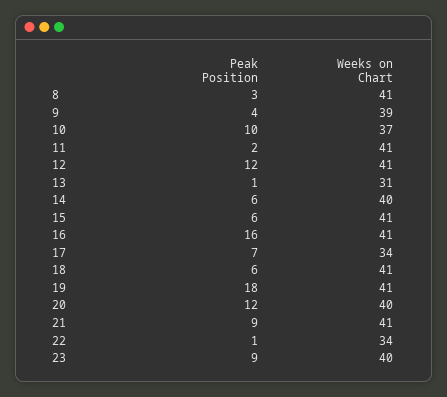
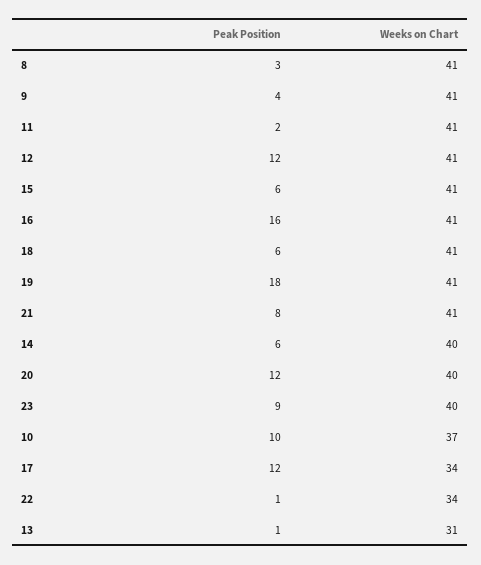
  {
    "Peak Position": {
      "8": 3,
      "9": 4,
      "10": 10,
      "11": 2,
      "12": 12,
      "13": 1,
      "14": 6,
      "15": 6,
      "16": 16,
-     "17": 7,
+     "17": 12,
      "18": 6,
      "19": 18,
      "20": 12,
-     "21": 9,
+     "21": 8,
      "22": 1,
      "23": 9
    },
    "Weeks on Chart": {
      "8": 41,
-     "9": 39,
+     "9": 41,
      "10": 37,
      "11": 41,
      "12": 41,
      "13": 31,
      "14": 40,
      "15": 41,
      "16": 41,
      "17": 34,
      "18": 41,
      "19": 41,
      "20": 40,
      "21": 41,
      "22": 34,
      "23": 40
    }
  }

